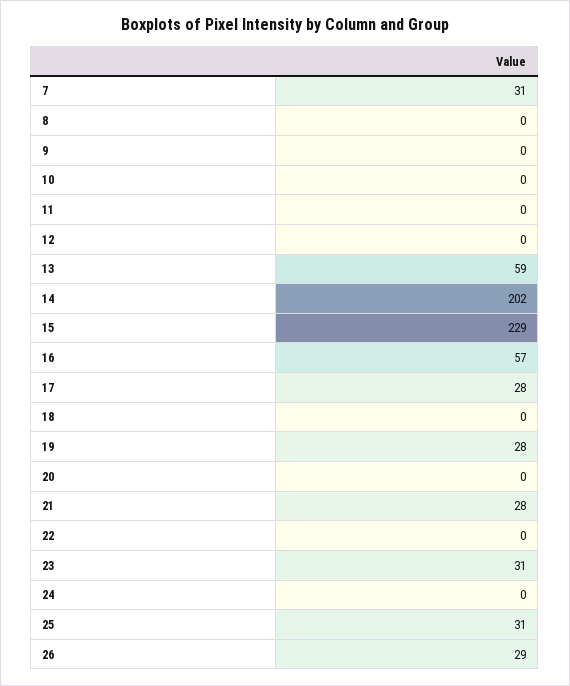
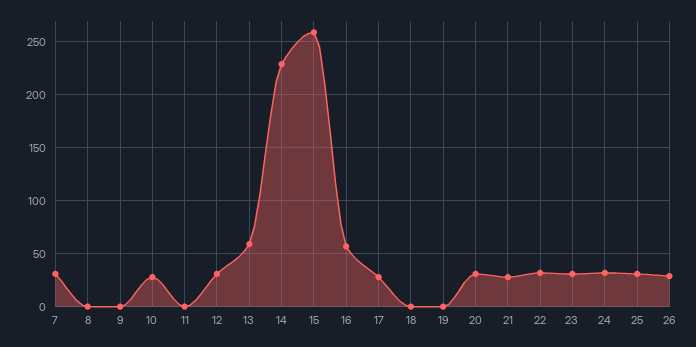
  {
    "7": 31,
    "8": 0,
    "9": 0,
-   "10": 0,
+   "10": 30,
    "11": 0,
-   "12": 0,
+   "12": 30,
    "13": 59,
-   "14": 202,
+   "14": 230,
-   "15": 229,
+   "15": 260,
    "16": 57,
    "17": 28,
    "18": 0,
-   "19": 28,
+   "19": 0,
-   "20": 0,
+   "20": 30,
    "21": 28,
-   "22": 0,
+   "22": 30,
    "23": 31,
-   "24": 0,
+   "24": 30,
    "25": 31,
    "26": 29
  }

